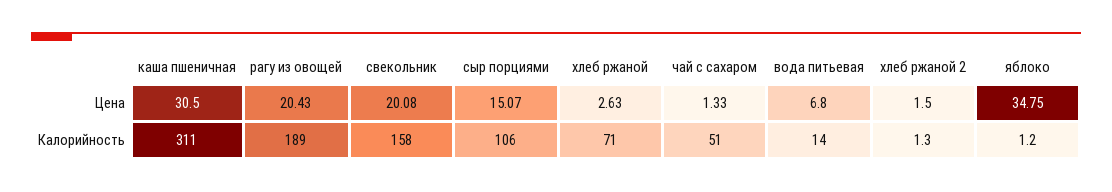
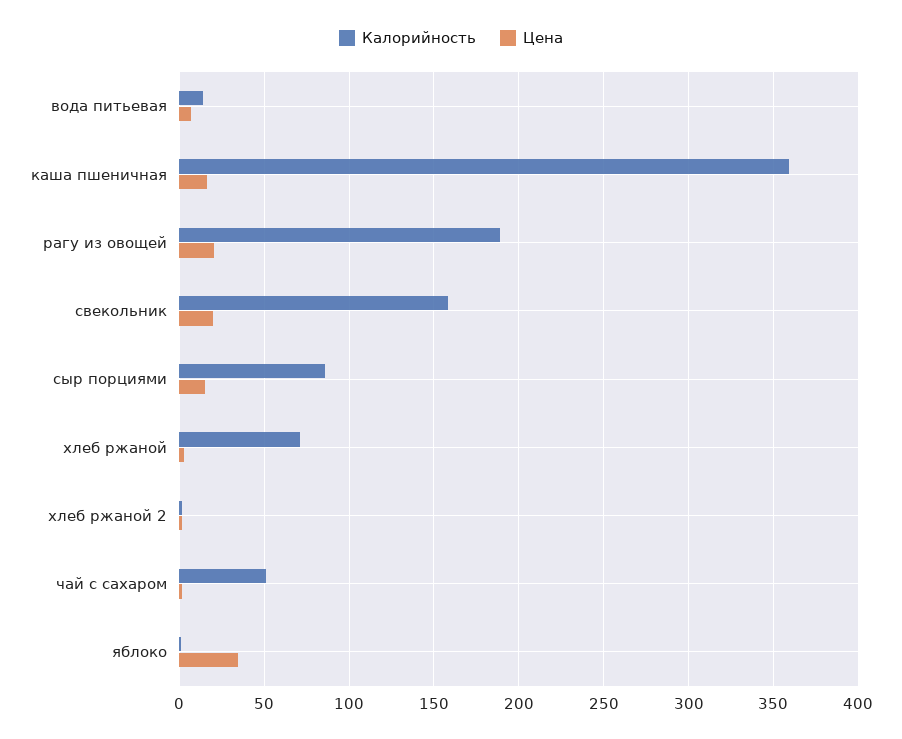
  {
    "Цена": {
-     "каша пшеничная": 30.5,
+     "каша пшеничная": 15,
      "рагу из овощей": 20.43,
      "свекольник": 20.08,
      "сыр порциями": 15.07,
      "хлеб ржаной": 2.63,
      "чай с сахаром": 1.33,
      "вода питьевая": 6.8,
      "хлеб ржаной 2": 1.5,
      "яблоко": 34.75
    },
    "Калорийность": {
-     "каша пшеничная": 311,
+     "каша пшеничная": 360,
      "рагу из овощей": 189,
      "свекольник": 158,
-     "сыр порциями": 106,
+     "сыр порциями": 85,
      "хлеб ржаной": 71,
      "чай с сахаром": 51,
      "вода питьевая": 14,
      "хлеб ржаной 2": 1.3,
      "яблоко": 1.2
    }
  }

